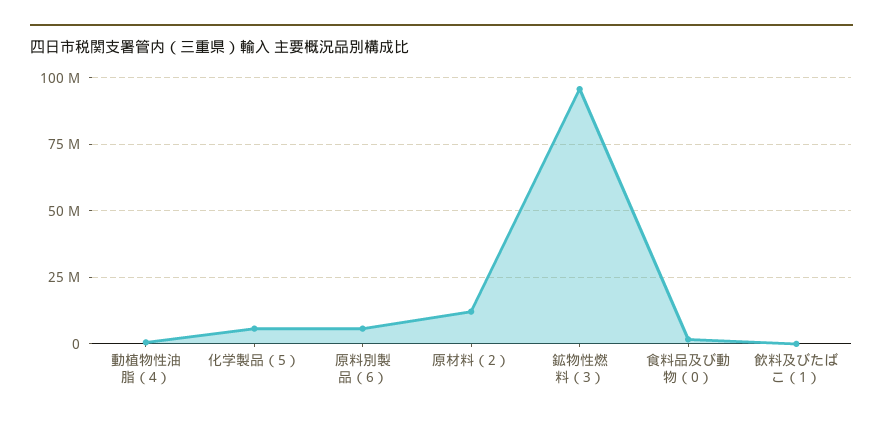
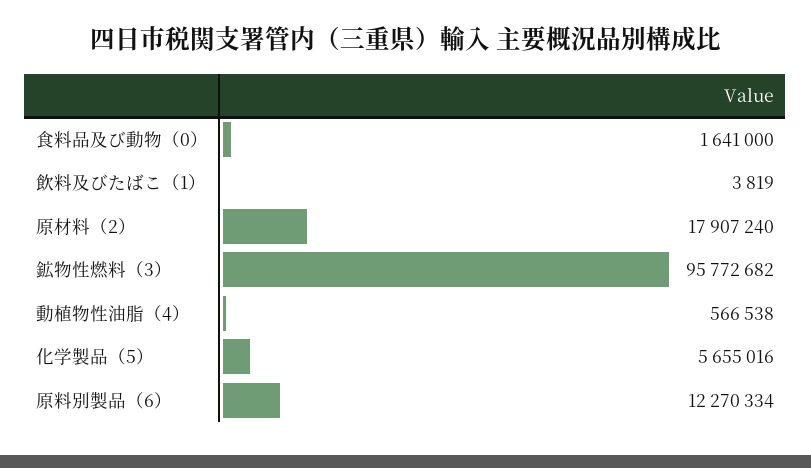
  {
    "動植物性油脂（4）": 566538,
    "化学製品（5）": 5655016,
-   "原料別製品（6）": 5000000,
+   "原料別製品（6）": 12270334,
-   "原材料（2）": 12500000,
+   "原材料（2）": 17907240,
    "鉱物性燃料（3）": 95772682,
    "食料品及び動物（0）": 1641000,
    "飲料及びたばこ（1）": 3819
  }

